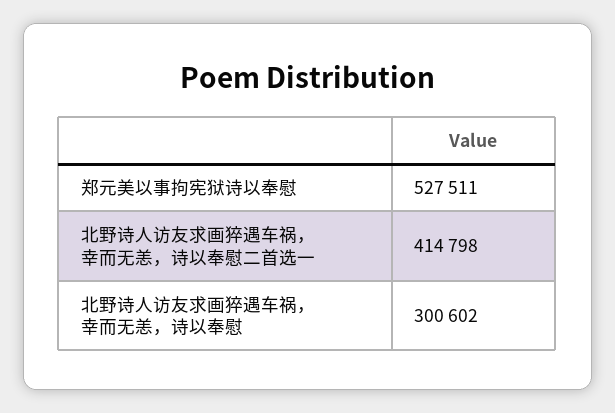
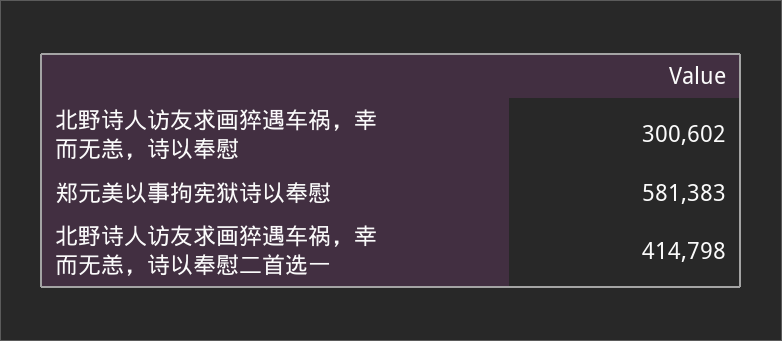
  {
-   "郑元美以事拘宪狱诗以奉慰": 527511,
+   "郑元美以事拘宪狱诗以奉慰": 581383,
    "北野诗人访友求画猝遇车祸，幸而无恙，诗以奉慰二首选一": 414798,
    "北野诗人访友求画猝遇车祸，幸而无恙，诗以奉慰": 300602
  }

